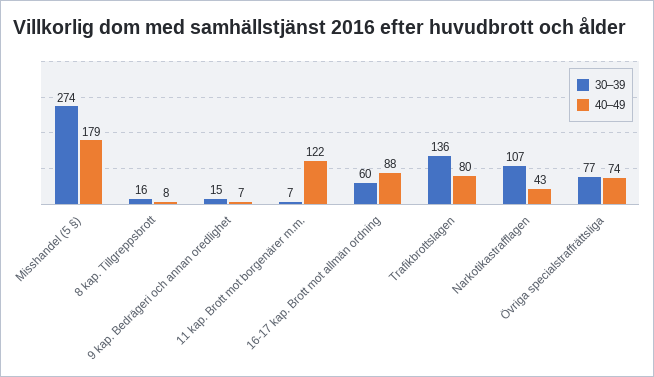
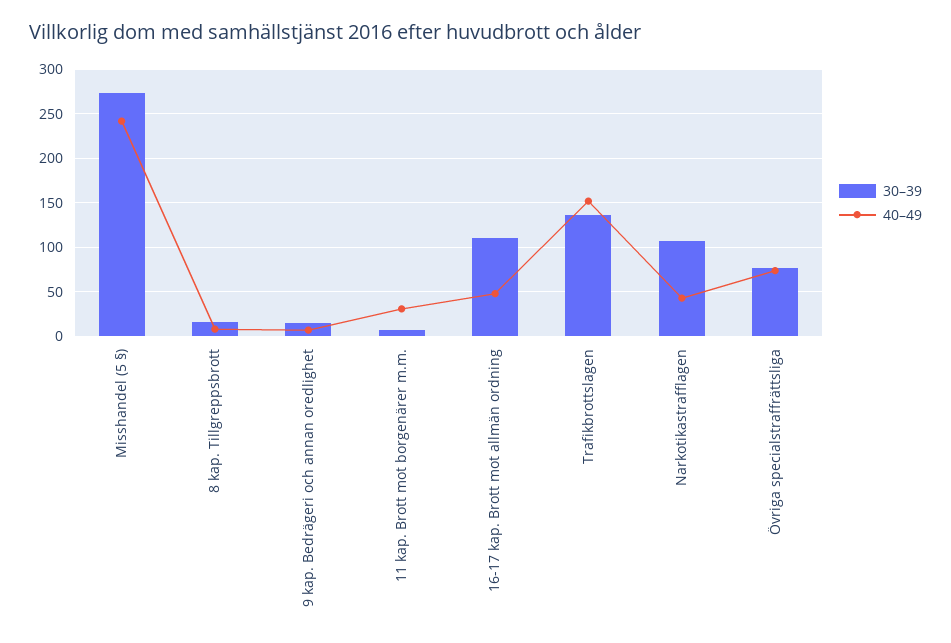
  {
    "30–39": {
      "Misshandel (5 §)": 274,
      "8 kap. Tillgreppsbrott": 16,
      "9 kap. Bedrägeri och annan oredlighet": 15,
      "11 kap. Brott mot borgenärer m.m.": 7,
-     "16-17 kap. Brott mot allmän ordning": 60,
+     "16-17 kap. Brott mot allmän ordning": 110,
      "Trafikbrottslagen": 136,
      "Narkotikastrafflagen": 107,
      "Övriga specialstraffrättsliga": 77
    },
    "40–49": {
-     "Misshandel (5 §)": 179,
+     "Misshandel (5 §)": 240,
      "8 kap. Tillgreppsbrott": 8,
      "9 kap. Bedrägeri och annan oredlighet": 7,
-     "11 kap. Brott mot borgenärer m.m.": 122,
+     "11 kap. Brott mot borgenärer m.m.": 30,
-     "16-17 kap. Brott mot allmän ordning": 88,
+     "16-17 kap. Brott mot allmän ordning": 50,
-     "Trafikbrottslagen": 80,
+     "Trafikbrottslagen": 150,
      "Narkotikastrafflagen": 43,
      "Övriga specialstraffrättsliga": 74
    }
  }

